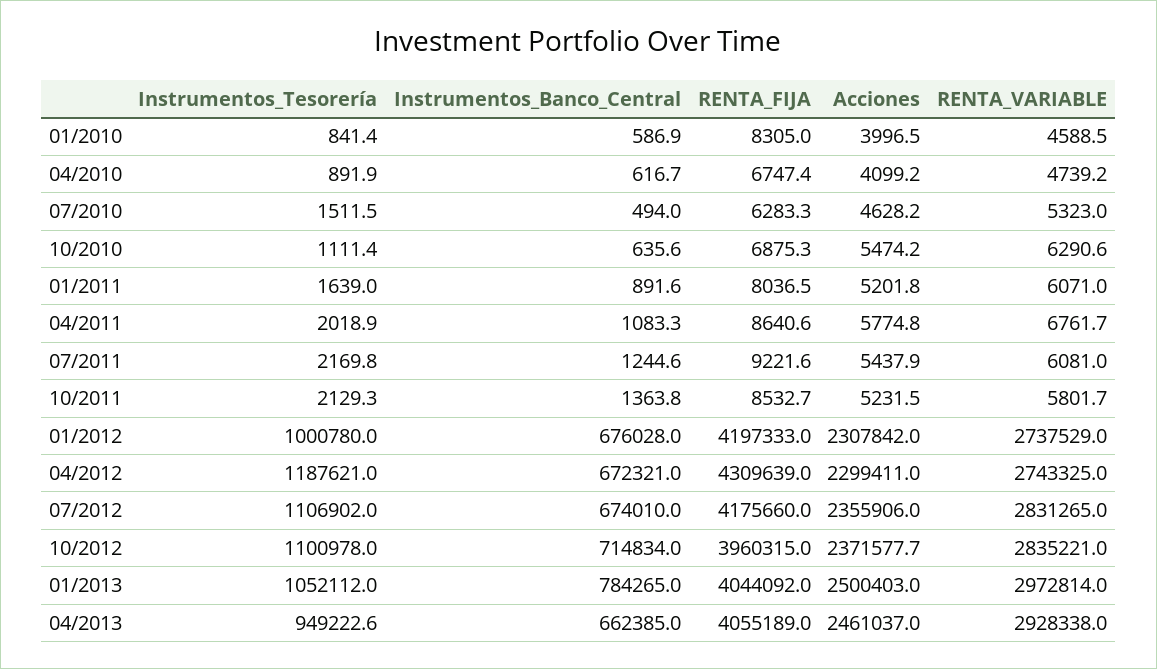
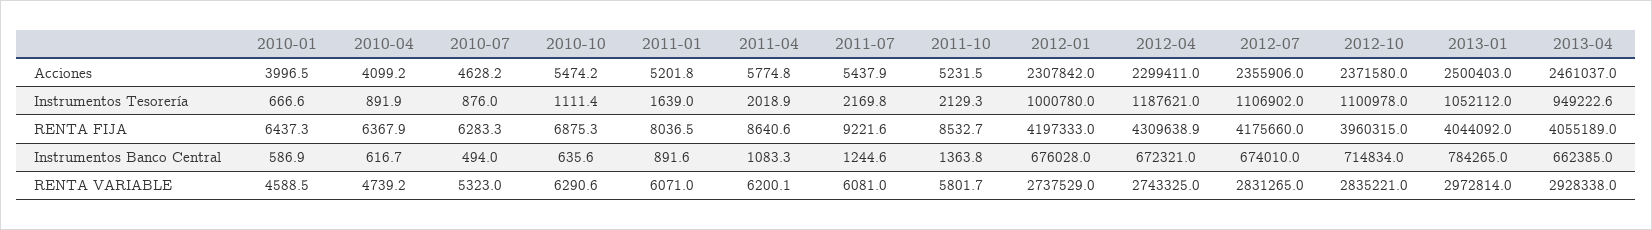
  {
    "Instrumentos_Tesorería": {
-     "01/2010": 841.4,
+     "01/2010": 666.6,
      "04/2010": 891.9,
-     "07/2010": 1511.5,
+     "07/2010": 876,
      "10/2010": 1111.4,
      "01/2011": 1639,
      "04/2011": 2018.9,
      "07/2011": 2169.8,
      "10/2011": 2129.3,
      "01/2012": 1000780,
      "04/2012": 1187621,
      "07/2012": 1106902,
      "10/2012": 1100978,
      "01/2013": 1052112,
      "04/2013": 949222.6
    },
    "Instrumentos_Banco_Central": {
      "01/2010": 586.9,
      "04/2010": 616.7,
      "07/2010": 494,
      "10/2010": 635.6,
      "01/2011": 891.6,
      "04/2011": 1083.3,
      "07/2011": 1244.6,
      "10/2011": 1363.8,
      "01/2012": 676028,
      "04/2012": 672321,
      "07/2012": 674010,
      "10/2012": 714834,
      "01/2013": 784265,
      "04/2013": 662385
    },
    "RENTA_FIJA": {
-     "01/2010": 8305,
+     "01/2010": 6437.3,
-     "04/2010": 6747.4,
+     "04/2010": 6367.9,
      "07/2010": 6283.3,
      "10/2010": 6875.3,
      "01/2011": 8036.5,
      "04/2011": 8640.6,
      "07/2011": 9221.6,
      "10/2011": 8532.7,
      "01/2012": 4197333,
-     "04/2012": 4309639,
+     "04/2012": 4309638.9,
      "07/2012": 4175660,
      "10/2012": 3960315,
      "01/2013": 4044092,
      "04/2013": 4055189
    },
    "Acciones": {
      "01/2010": 3996.5,
      "04/2010": 4099.2,
      "07/2010": 4628.2,
      "10/2010": 5474.2,
      "01/2011": 5201.8,
      "04/2011": 5774.8,
      "07/2011": 5437.9,
      "10/2011": 5231.5,
      "01/2012": 2307842,
      "04/2012": 2299411,
      "07/2012": 2355906,
-     "10/2012": 2371577.7,
+     "10/2012": 2371580,
      "01/2013": 2500403,
      "04/2013": 2461037
    },
    "RENTA_VARIABLE": {
      "01/2010": 4588.5,
      "04/2010": 4739.2,
      "07/2010": 5323,
      "10/2010": 6290.6,
      "01/2011": 6071,
-     "04/2011": 6761.7,
+     "04/2011": 6200.1,
      "07/2011": 6081,
      "10/2011": 5801.7,
      "01/2012": 2737529,
      "04/2012": 2743325,
      "07/2012": 2831265,
      "10/2012": 2835221,
      "01/2013": 2972814,
      "04/2013": 2928338
    }
  }

